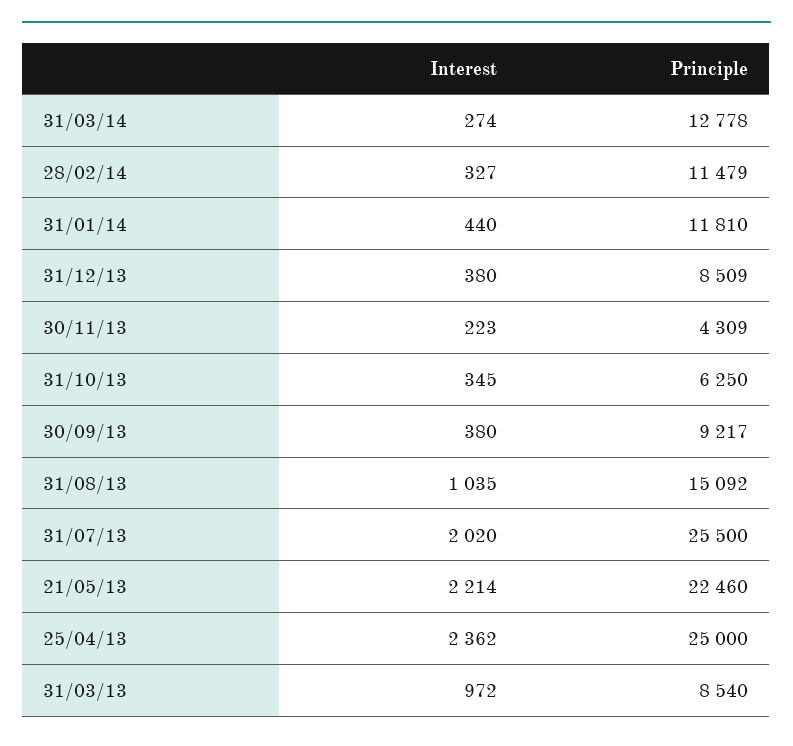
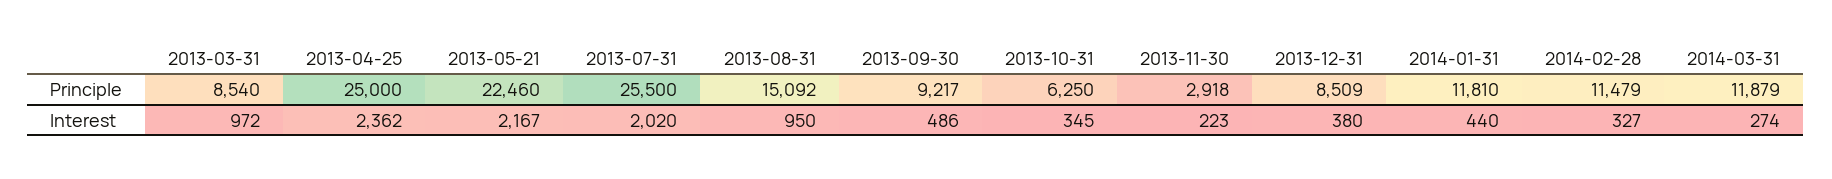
  {
    "Interest": {
      "31/03/14": 274,
      "28/02/14": 327,
      "31/01/14": 440,
      "31/12/13": 380,
      "30/11/13": 223,
      "31/10/13": 345,
-     "30/09/13": 380,
+     "30/09/13": 486,
-     "31/08/13": 1035,
+     "31/08/13": 950,
      "31/07/13": 2020,
-     "21/05/13": 2214,
+     "21/05/13": 2167,
      "25/04/13": 2362,
      "31/03/13": 972
    },
    "Principle": {
-     "31/03/14": 12778,
+     "31/03/14": 11879,
      "28/02/14": 11479,
      "31/01/14": 11810,
      "31/12/13": 8509,
-     "30/11/13": 4309,
+     "30/11/13": 2918,
      "31/10/13": 6250,
      "30/09/13": 9217,
      "31/08/13": 15092,
      "31/07/13": 25500,
      "21/05/13": 22460,
      "25/04/13": 25000,
      "31/03/13": 8540
    }
  }

